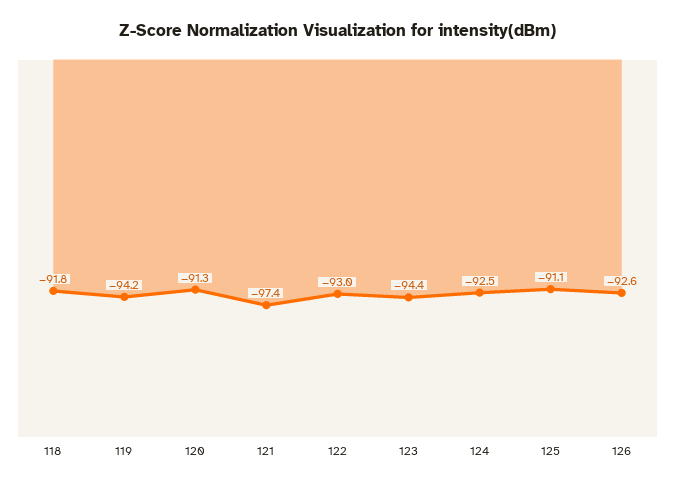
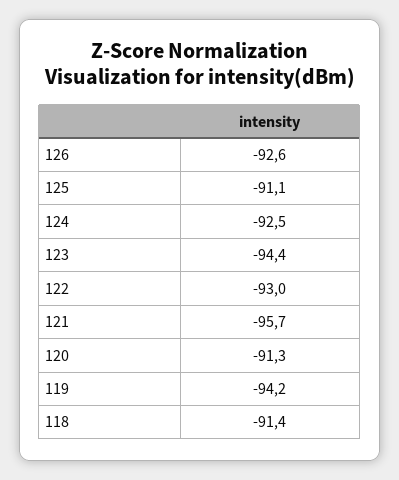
  {
-   "118": -91.8,
+   "118": -91.4,
    "119": -94.2,
    "120": -91.3,
-   "121": -97.4,
+   "121": -95.7,
    "122": -93,
    "123": -94.4,
    "124": -92.5,
    "125": -91.1,
    "126": -92.6
  }

